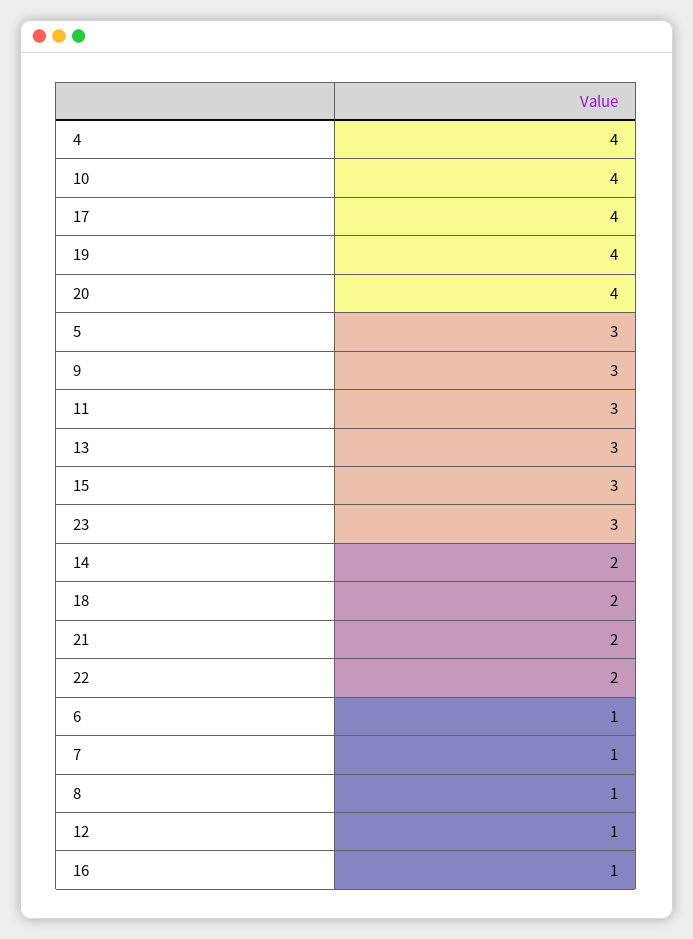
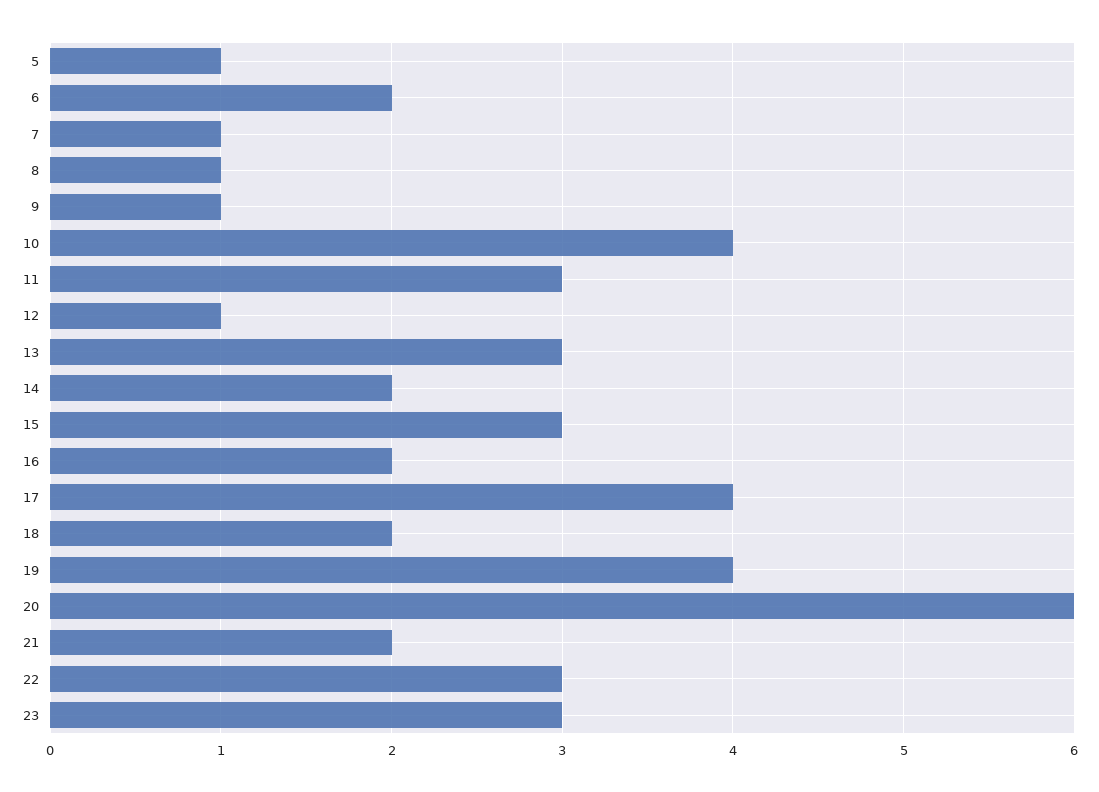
  {
-   "4": 4,
    "10": 4,
    "17": 4,
    "19": 4,
-   "20": 4,
+   "20": 6,
-   "5": 3,
+   "5": 1,
-   "9": 3,
+   "9": 1,
    "11": 3,
    "13": 3,
    "15": 3,
    "23": 3,
    "14": 2,
    "18": 2,
    "21": 2,
-   "22": 2,
+   "22": 3,
-   "6": 1,
+   "6": 2,
    "7": 1,
    "8": 1,
    "12": 1,
-   "16": 1
+   "16": 2
  }

